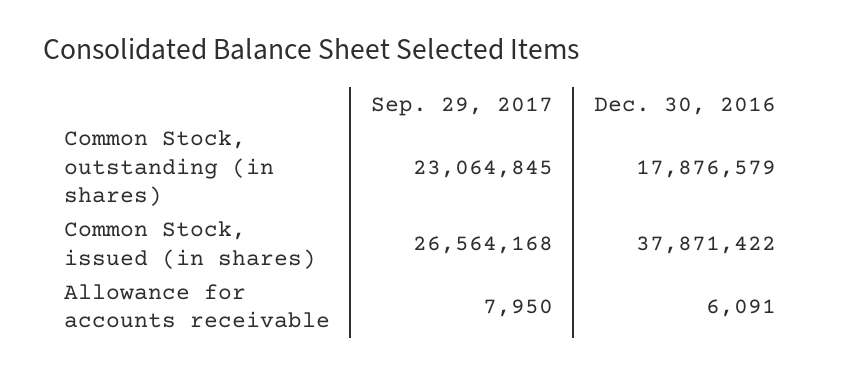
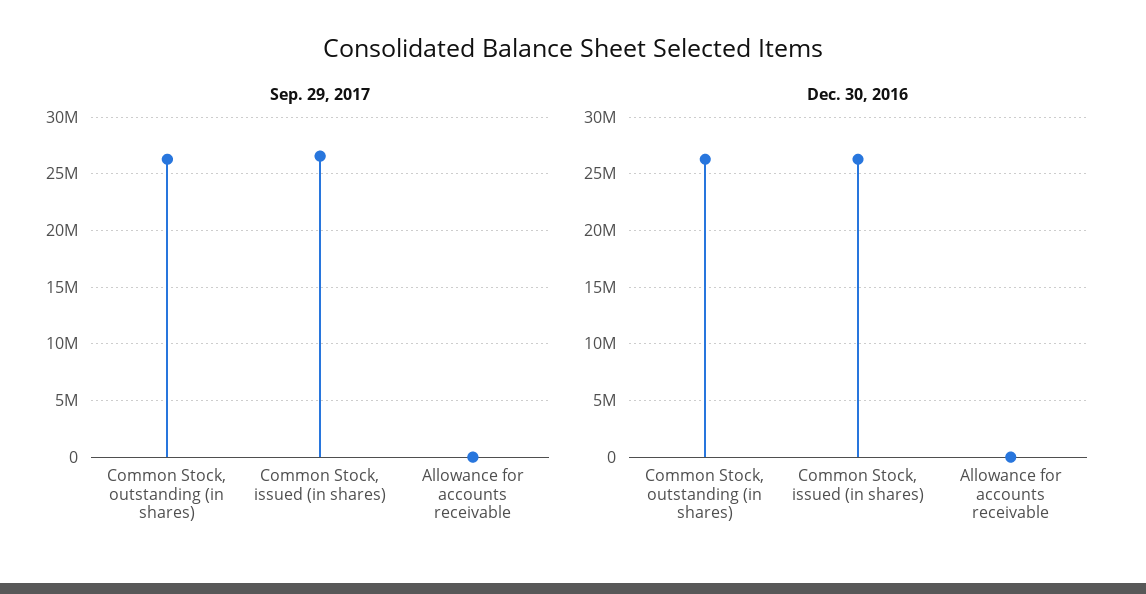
  {
    "Sep. 29, 2017": {
-     "Common Stock, outstanding (in shares)": 23064845,
+     "Common Stock, outstanding (in shares)": 26000000,
      "Common Stock, issued (in shares)": 26564168,
      "Allowance for accounts receivable": 7950
    },
    "Dec. 30, 2016": {
-     "Common Stock, outstanding (in shares)": 17876579,
+     "Common Stock, outstanding (in shares)": 26000000,
-     "Common Stock, issued (in shares)": 37871422,
+     "Common Stock, issued (in shares)": 26000000,
      "Allowance for accounts receivable": 6091
    }
  }

